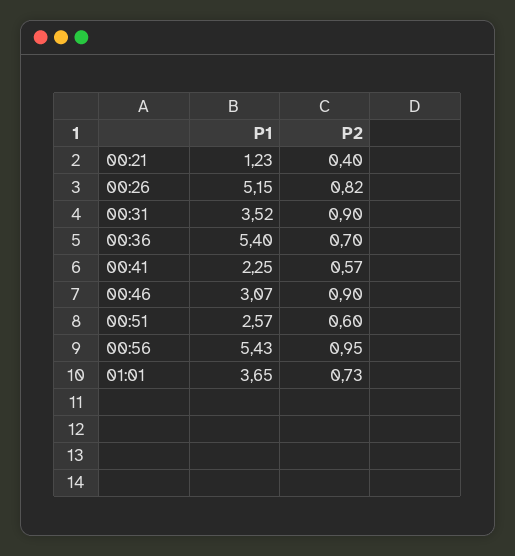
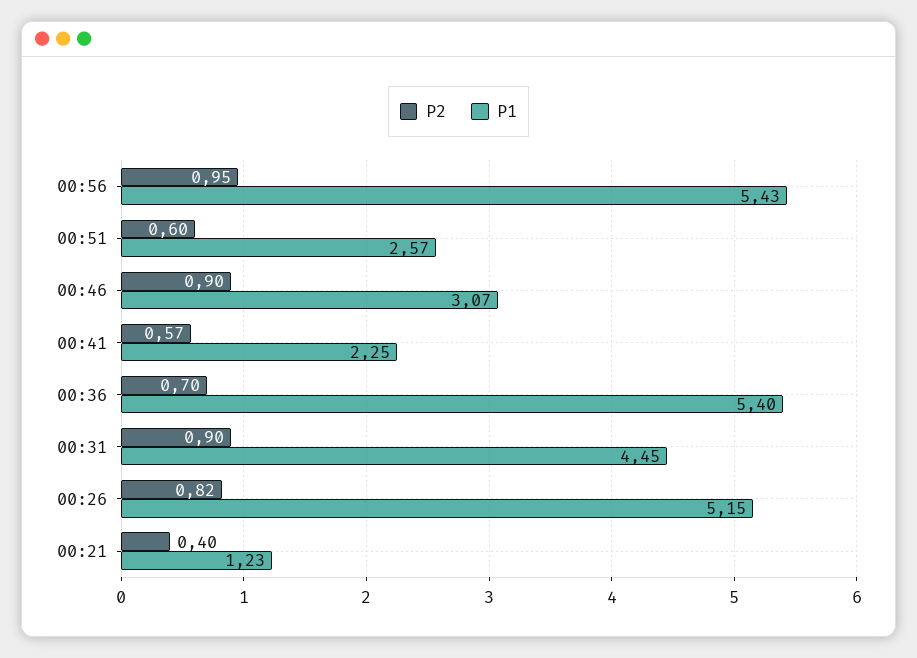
  {
    "P1": {
      "00:21": 1.23,
      "00:26": 5.15,
-     "00:31": 3.52,
+     "00:31": 4.45,
      "00:36": 5.4,
      "00:41": 2.25,
      "00:46": 3.07,
      "00:51": 2.57,
-     "00:56": 5.43,
+     "00:56": 5.43
-     "01:01": 3.65
    },
    "P2": {
      "00:21": 0.4,
      "00:26": 0.82,
      "00:31": 0.9,
      "00:36": 0.7,
      "00:41": 0.57,
      "00:46": 0.9,
      "00:51": 0.6,
-     "00:56": 0.95,
+     "00:56": 0.95
-     "01:01": 0.73
    }
  }

